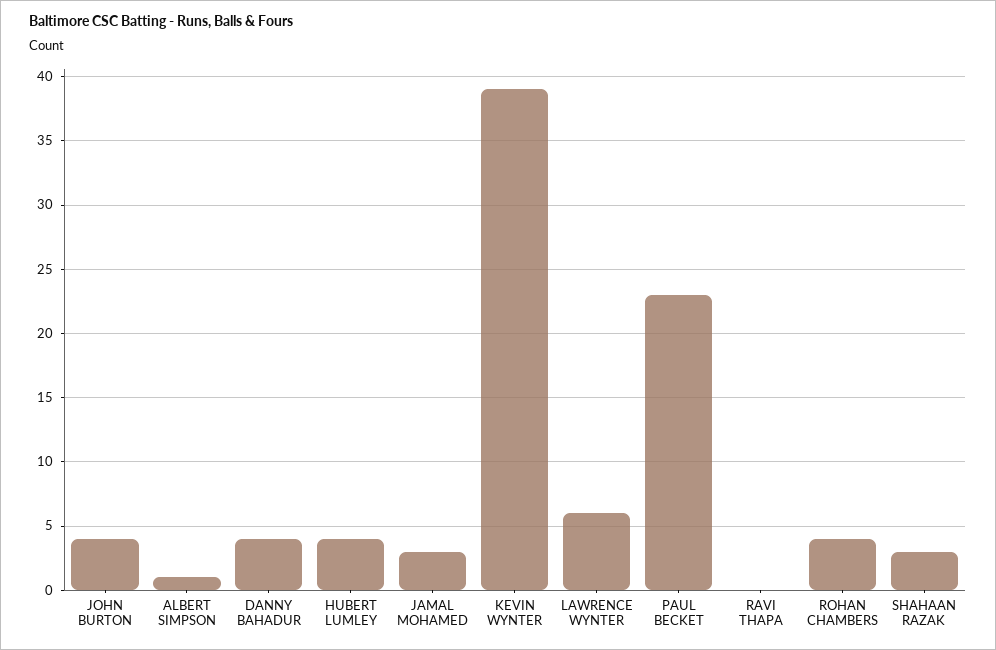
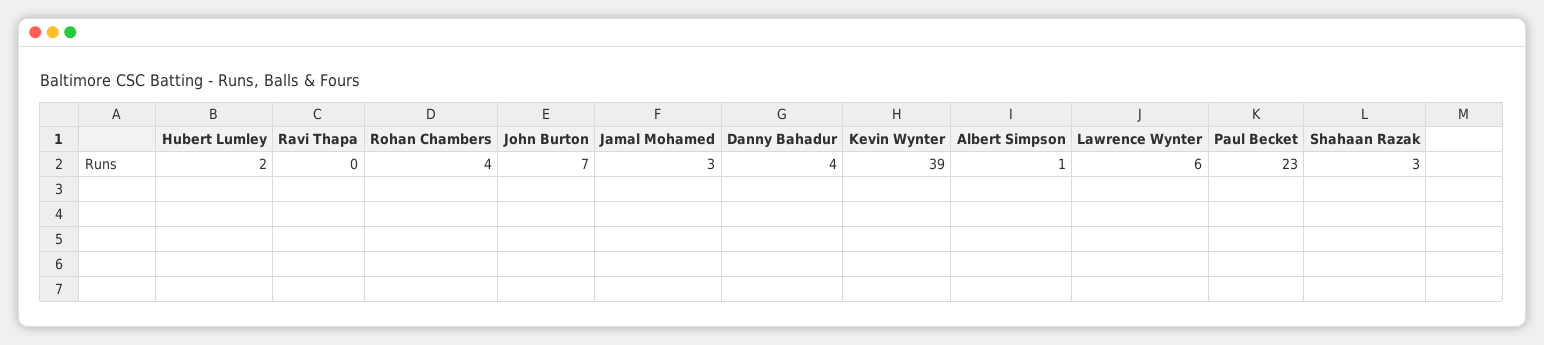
  {
-   "JOHN BURTON": 4,
+   "JOHN BURTON": 7,
    "ALBERT SIMPSON": 1,
    "DANNY BAHADUR": 4,
-   "HUBERT LUMLEY": 4,
+   "HUBERT LUMLEY": 2,
    "JAMAL MOHAMED": 3,
    "KEVIN WYNTER": 39,
    "LAWRENCE WYNTER": 6,
    "PAUL BECKET": 23,
    "RAVI THAPA": 0,
    "ROHAN CHAMBERS": 4,
    "SHAHAAN RAZAK": 3
  }

